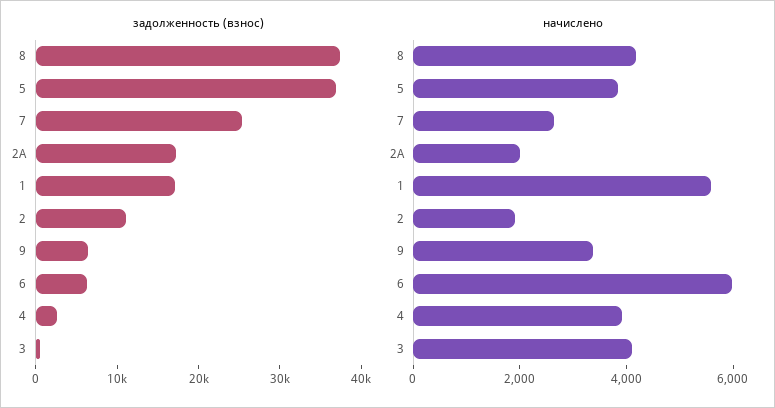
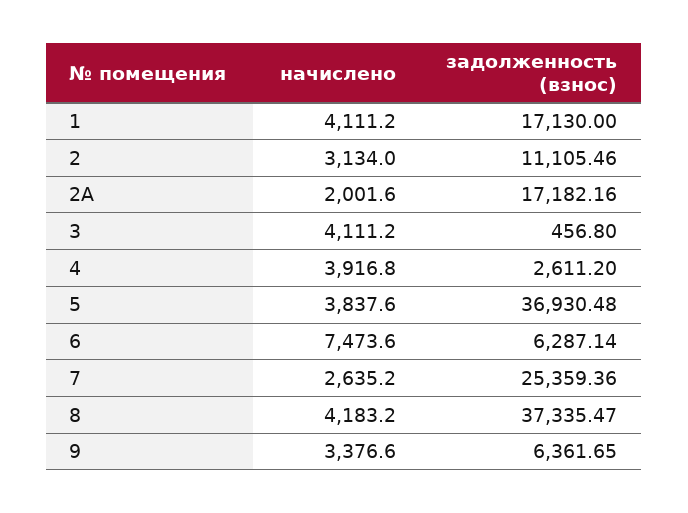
  {
    "задолженность (взнос)": {
      "8": 37335.47,
      "5": 36930.48,
      "7": 25359.36,
      "2А": 17182.16,
      "1": 17130,
      "2": 11105.46,
      "9": 6361.65,
      "6": 6287.14,
      "4": 2611.2,
      "3": 456.8
    },
    "начислено": {
      "8": 4183.2,
      "5": 3837.6,
      "7": 2635.2,
      "2А": 2001.6,
-     "1": 5500,
+     "1": 4111.2,
-     "2": 2000,
+     "2": 3134,
      "9": 3376.6,
-     "6": 6000,
+     "6": 7473.6,
      "4": 3916.8,
      "3": 4111.2
    }
  }

